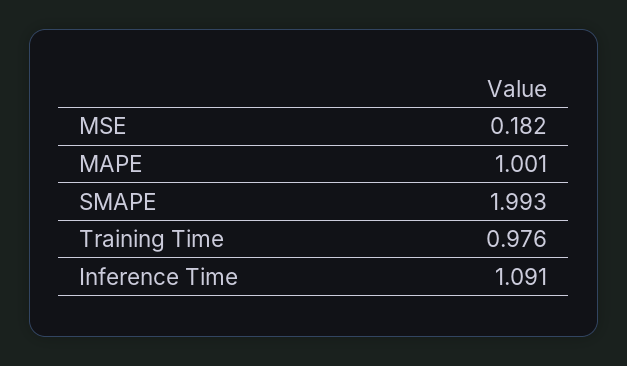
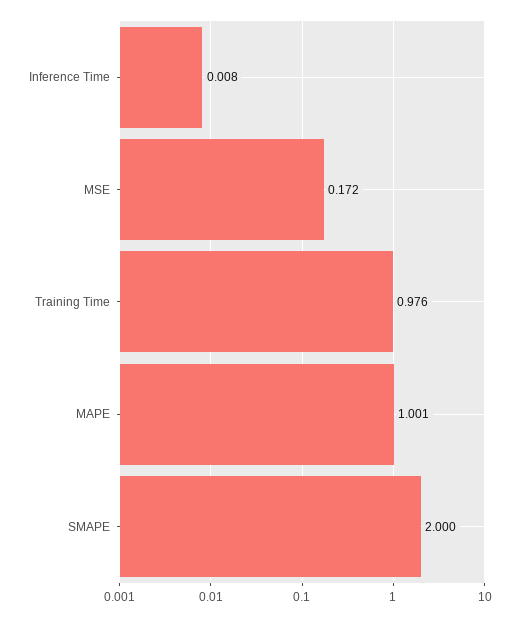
  {
-   "MSE": 0.182,
+   "MSE": 0.172,
    "MAPE": 1.001,
-   "SMAPE": 1.993,
+   "SMAPE": 2,
    "Training Time": 0.976,
-   "Inference Time": 1.091
+   "Inference Time": 0.008
  }

